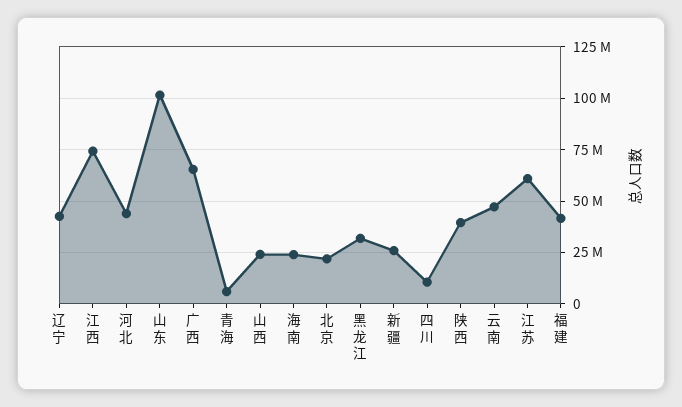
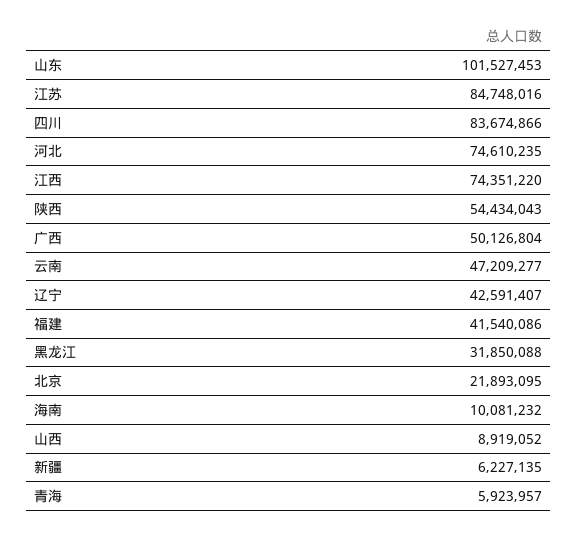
  {
    "辽宁": 42591407,
    "江西": 74351220,
-   "河北": 45000000,
+   "河北": 74610235,
    "山东": 101527453,
-   "广西": 65000000,
+   "广西": 50126804,
    "青海": 5923957,
-   "山西": 25000000,
+   "山西": 8919052,
-   "海南": 25000000,
+   "海南": 10081232,
    "北京": 21893095,
    "黑龙江": 31850088,
-   "新疆": 25000000,
+   "新疆": 6227135,
-   "四川": 10000000,
+   "四川": 83674866,
-   "陕西": 40000000,
+   "陕西": 54434043,
    "云南": 47209277,
-   "江苏": 60000000,
+   "江苏": 84748016,
    "福建": 41540086
  }

